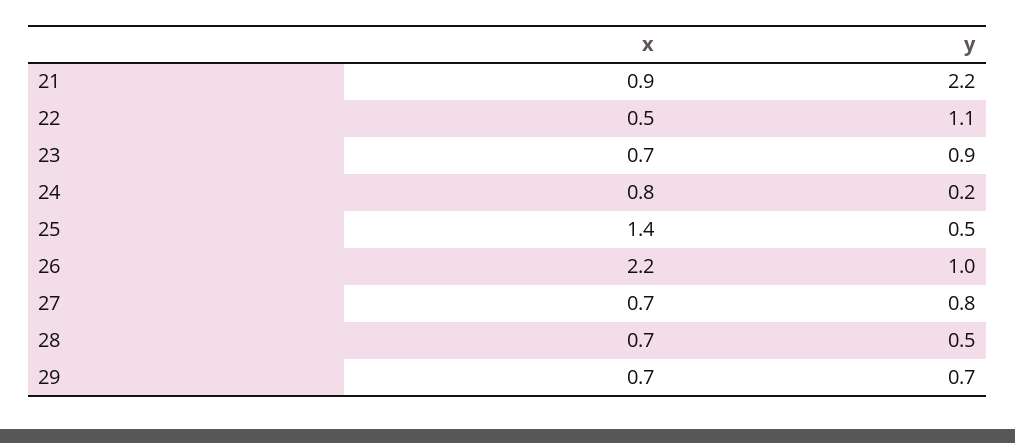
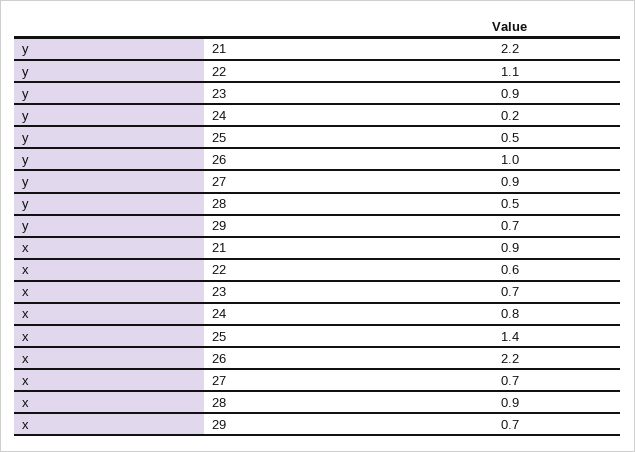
  {
    "x": {
      "21": 0.9,
-     "22": 0.5,
+     "22": 0.6,
      "23": 0.7,
      "24": 0.8,
      "25": 1.4,
      "26": 2.2,
      "27": 0.7,
-     "28": 0.7,
+     "28": 0.9,
      "29": 0.7
    },
    "y": {
      "21": 2.2,
      "22": 1.1,
      "23": 0.9,
      "24": 0.2,
      "25": 0.5,
      "26": 1,
-     "27": 0.8,
+     "27": 0.9,
      "28": 0.5,
      "29": 0.7
    }
  }

